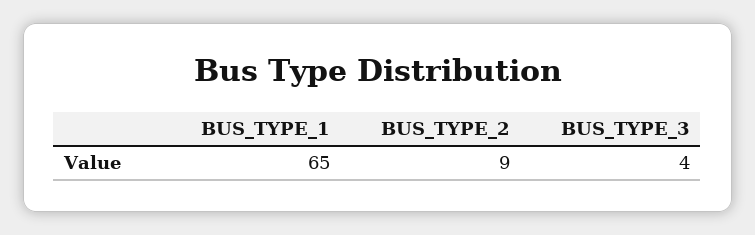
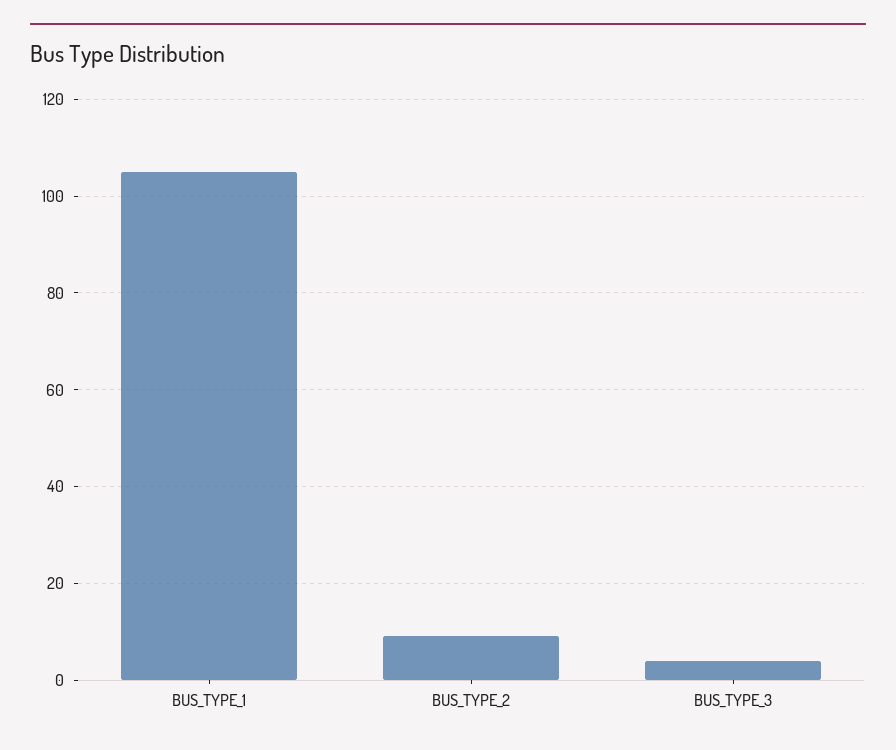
  {
-   "BUS_TYPE_1": 65,
+   "BUS_TYPE_1": 105,
    "BUS_TYPE_2": 9,
    "BUS_TYPE_3": 4
  }

